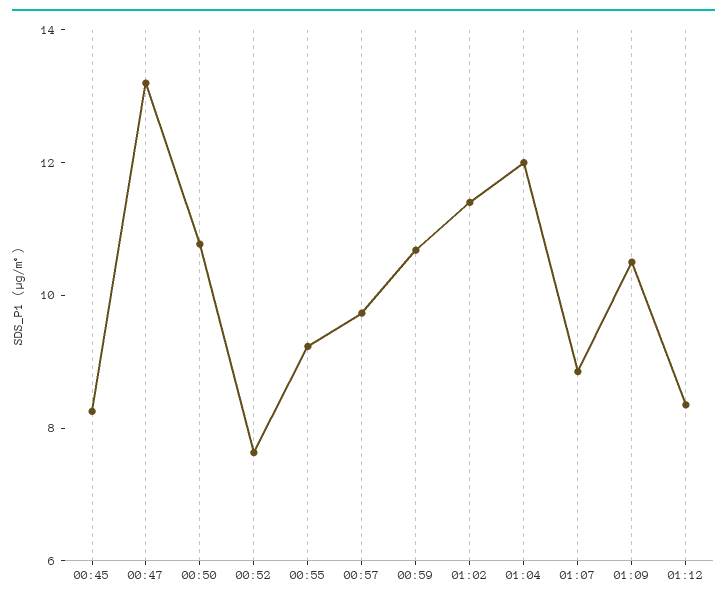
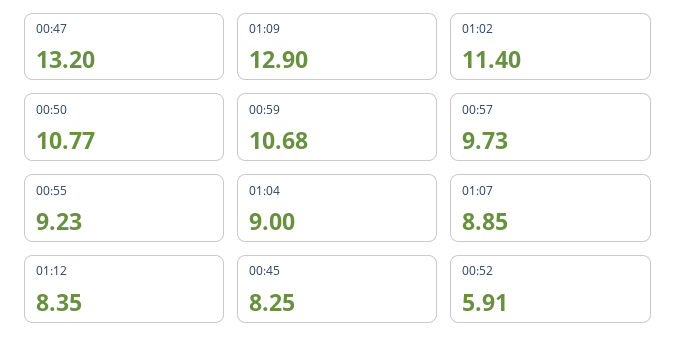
  {
    "00:45": 8.25,
    "00:47": 13.2,
    "00:50": 10.77,
-   "00:52": 7.5,
+   "00:52": 5.91,
    "00:55": 9.23,
    "00:57": 9.73,
    "00:59": 10.68,
    "01:02": 11.4,
-   "01:04": 12,
+   "01:04": 9,
    "01:07": 8.85,
-   "01:09": 10.5,
+   "01:09": 12.9,
    "01:12": 8.35
  }

